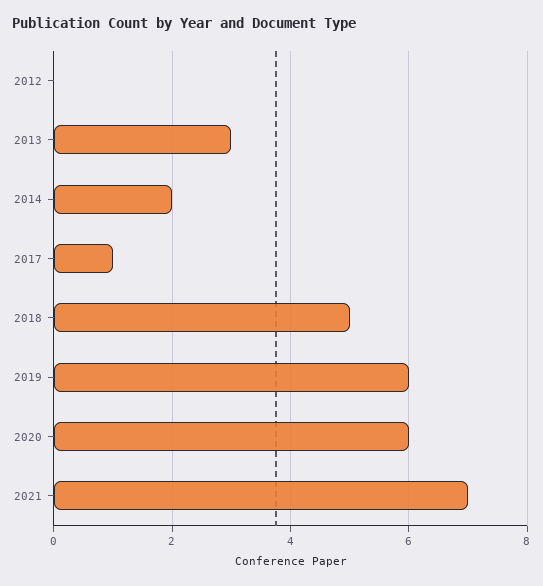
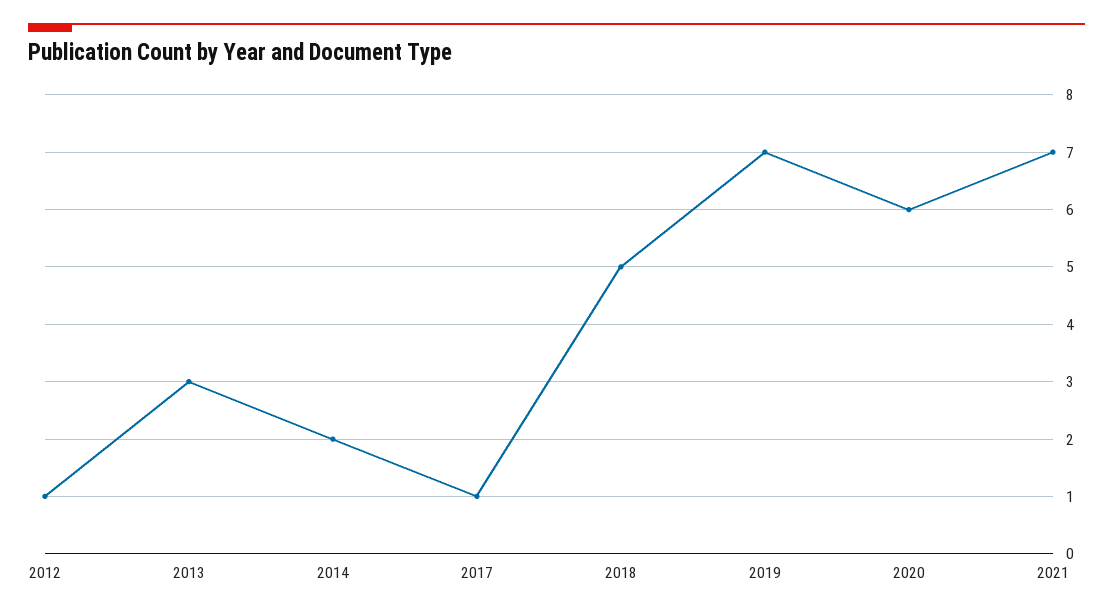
  {
-   "2012": 0,
+   "2012": 1,
    "2013": 3,
    "2014": 2,
    "2017": 1,
    "2018": 5,
-   "2019": 6,
+   "2019": 7,
    "2020": 6,
    "2021": 7
  }

